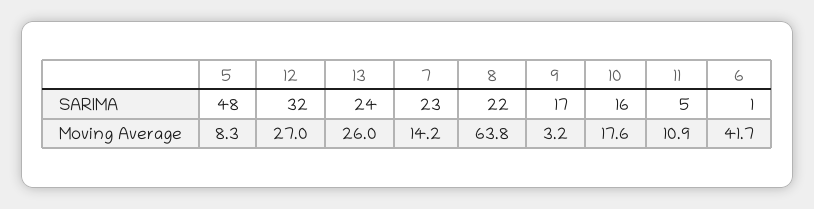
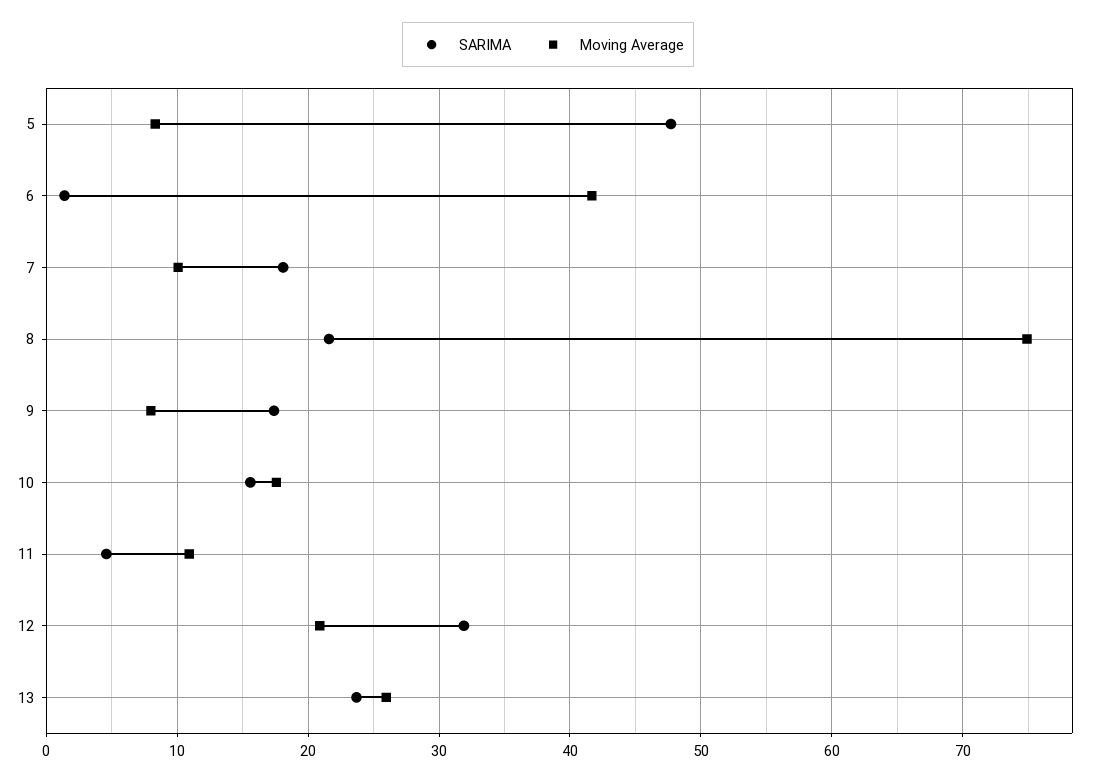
  {
    "SARIMA": {
      "5": 48,
      "12": 32,
      "13": 24,
-     "7": 23,
+     "7": 18,
      "8": 22,
      "9": 17,
      "10": 16,
      "11": 5,
      "6": 1
    },
    "Moving Average": {
      "5": 8.3,
-     "12": 27,
+     "12": 21,
      "13": 26,
-     "7": 14.2,
+     "7": 10,
-     "8": 63.8,
+     "8": 75,
-     "9": 3.2,
+     "9": 8,
      "10": 17.6,
      "11": 10.9,
      "6": 41.7
    }
  }

